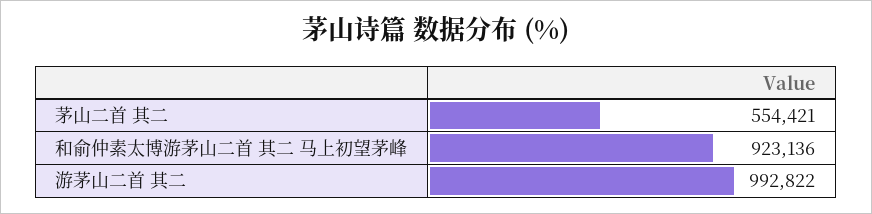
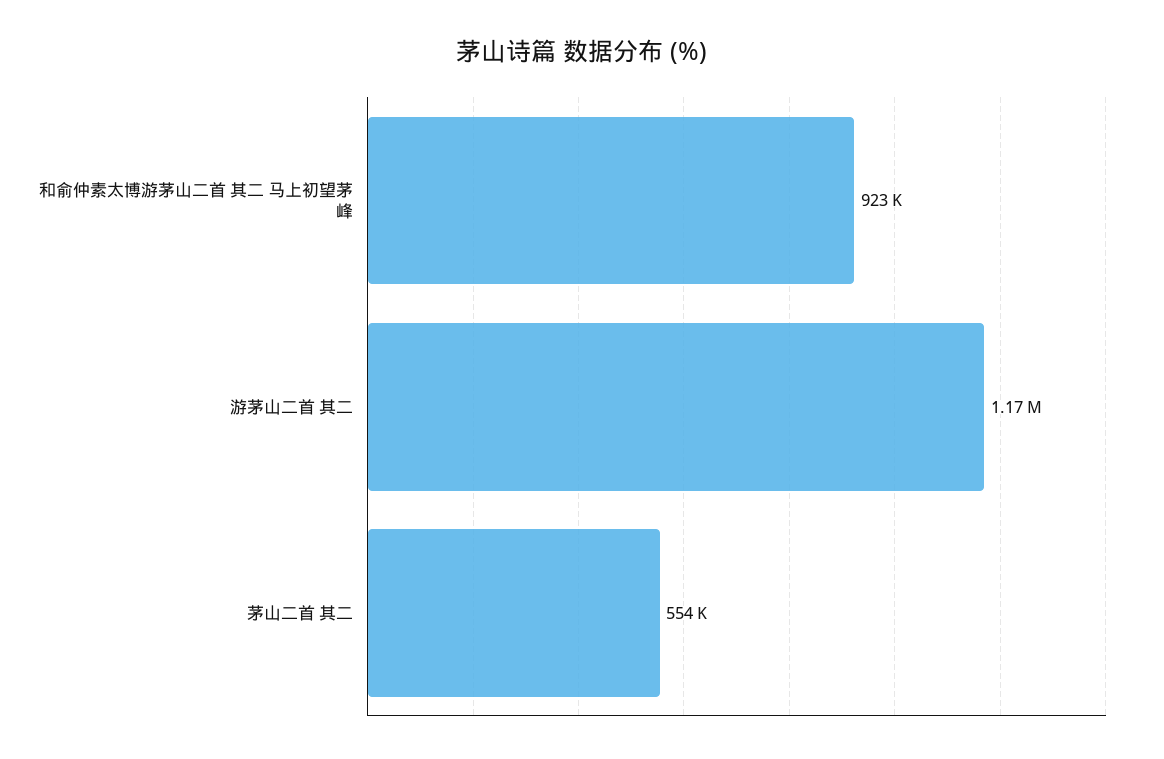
  {
    "茅山二首 其二": 554421,
    "和俞仲素太博游茅山二首 其二 马上初望茅峰": 923136,
-   "游茅山二首 其二": 992822
+   "游茅山二首 其二": 1170000
  }

